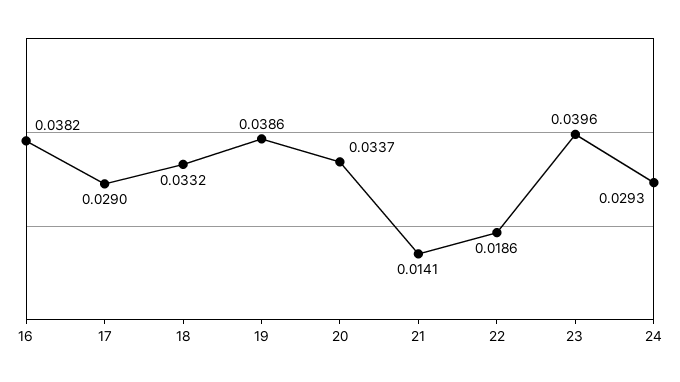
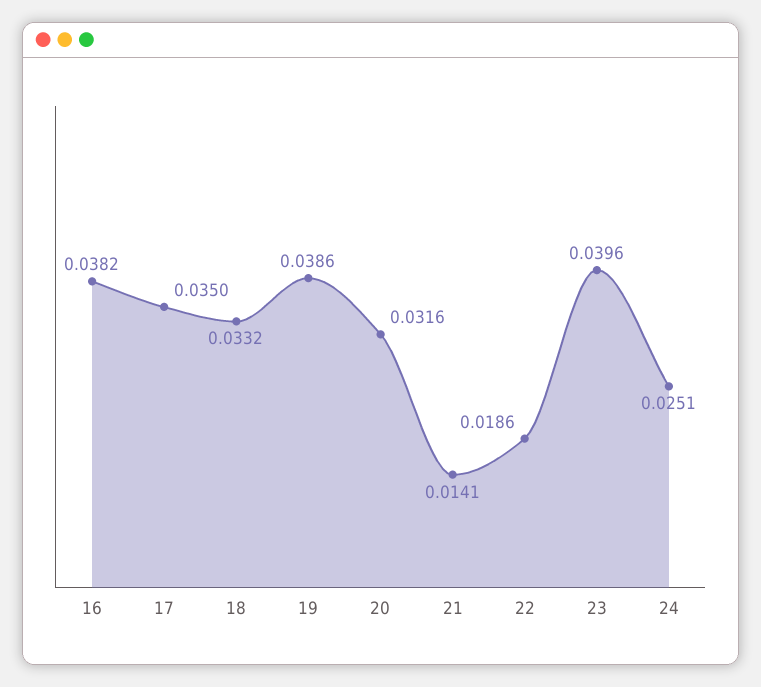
  {
    "16": 0.0382,
-   "17": 0.029,
+   "17": 0.035,
    "18": 0.0332,
    "19": 0.0386,
-   "20": 0.0337,
+   "20": 0.0316,
    "21": 0.0141,
    "22": 0.0186,
    "23": 0.0396,
-   "24": 0.0293
+   "24": 0.0251
  }

